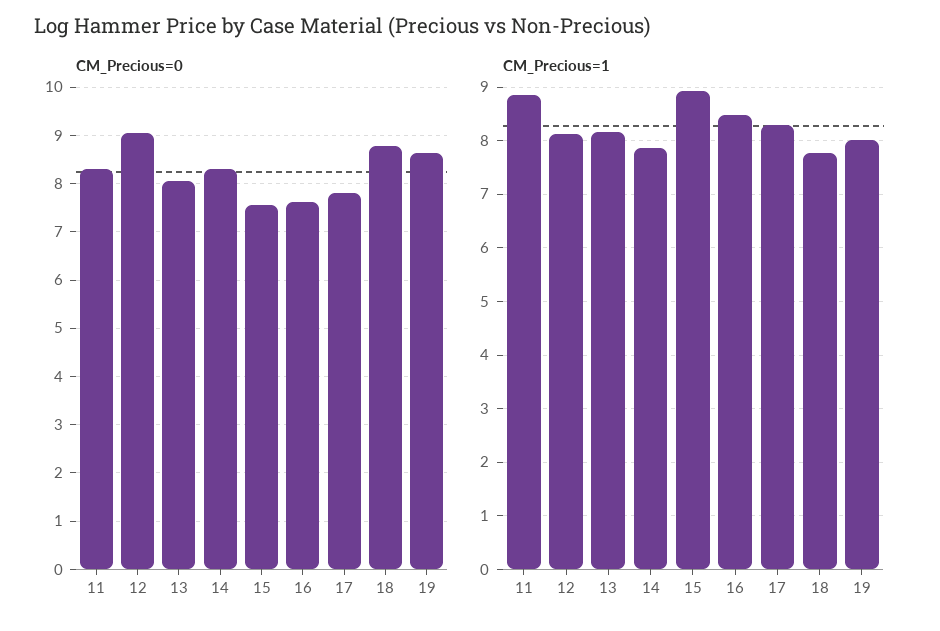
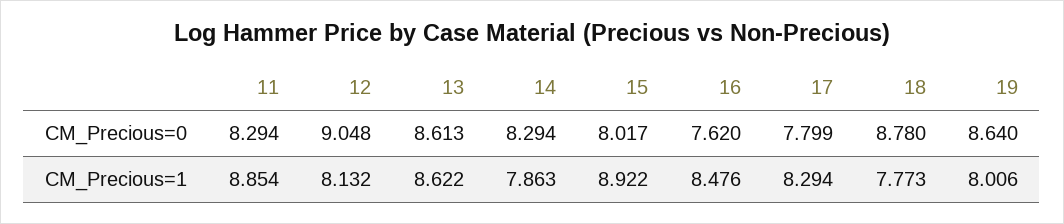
  {
    "CM_Precious=0": {
      "11": 8.294,
      "12": 9.048,
-     "13": 8,
+     "13": 8.613,
      "14": 8.294,
-     "15": 7.6,
+     "15": 8.017,
      "16": 7.62,
      "17": 7.799,
      "18": 8.78,
      "19": 8.64
    },
    "CM_Precious=1": {
      "11": 8.854,
      "12": 8.132,
-     "13": 8.2,
+     "13": 8.622,
      "14": 7.863,
      "15": 8.922,
      "16": 8.476,
      "17": 8.294,
      "18": 7.773,
      "19": 8.006
    }
  }

